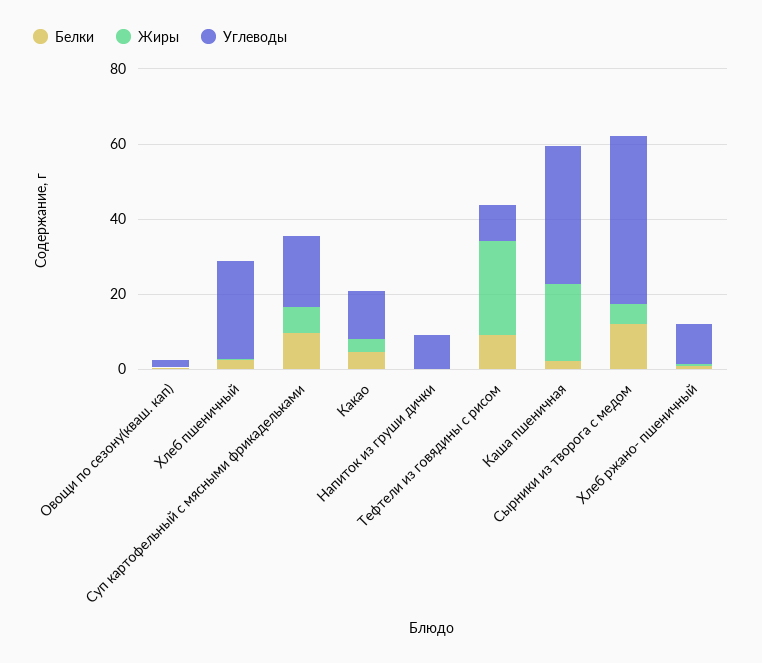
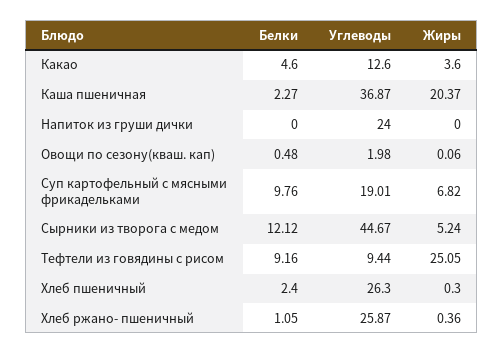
  {
    "Белки": {
      "Овощи по сезону(кваш. кап)": 0.48,
      "Хлеб пшеничный": 2.4,
      "Суп картофельный с мясными фрикадельками": 9.76,
      "Какао": 4.6,
      "Напиток из груши дички": 0,
      "Тефтели из говядины с рисом": 9.16,
      "Каша пшеничная": 2.27,
      "Сырники из творога с медом": 12.12,
      "Хлеб ржано- пшеничный": 1.05
    },
    "Жиры": {
      "Овощи по сезону(кваш. кап)": 0.06,
      "Хлеб пшеничный": 0.3,
      "Суп картофельный с мясными фрикадельками": 6.82,
      "Какао": 3.6,
      "Напиток из груши дички": 0,
      "Тефтели из говядины с рисом": 25.05,
      "Каша пшеничная": 20.37,
      "Сырники из творога с медом": 5.24,
      "Хлеб ржано- пшеничный": 0.36
    },
    "Углеводы": {
      "Овощи по сезону(кваш. кап)": 1.98,
      "Хлеб пшеничный": 26.3,
      "Суп картофельный с мясными фрикадельками": 19.01,
      "Какао": 12.6,
-     "Напиток из груши дички": 10,
+     "Напиток из груши дички": 24,
      "Тефтели из говядины с рисом": 9.44,
      "Каша пшеничная": 36.87,
      "Сырники из творога с медом": 44.67,
-     "Хлеб ржано- пшеничный": 10
+     "Хлеб ржано- пшеничный": 25.87
    }
  }

